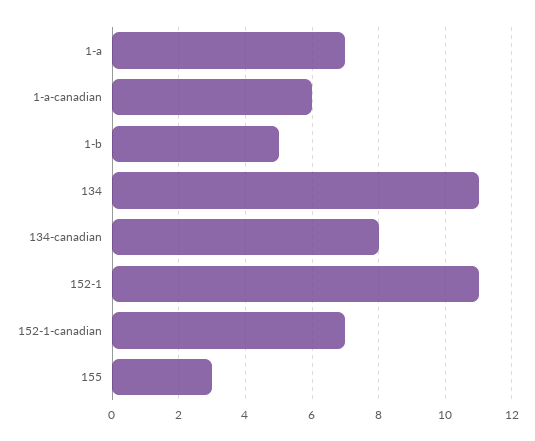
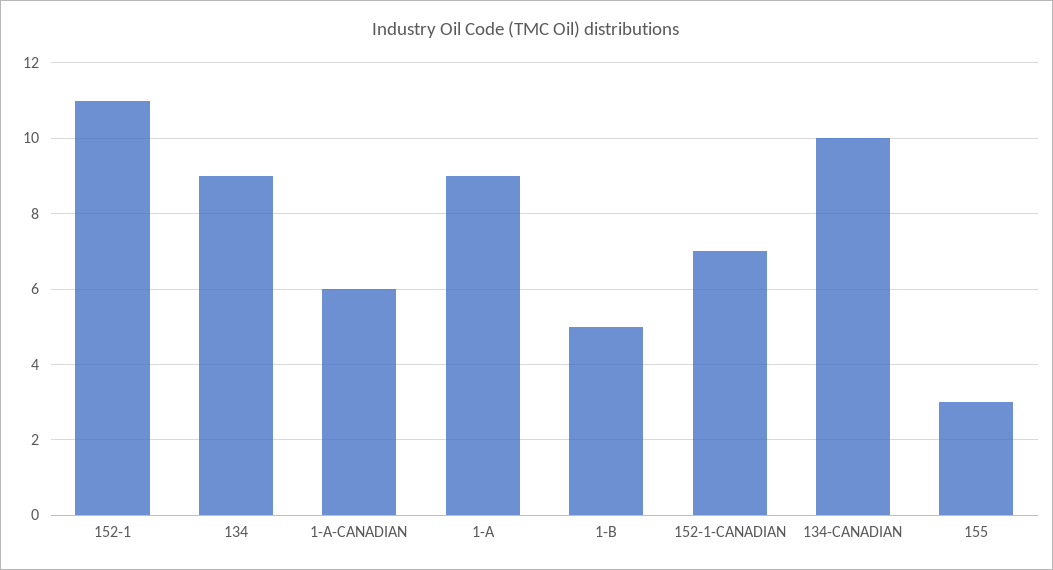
  {
-   "1-a": 7,
+   "1-a": 9,
    "1-a-canadian": 6,
    "1-b": 5,
-   "134": 11,
+   "134": 9,
-   "134-canadian": 8,
+   "134-canadian": 10,
    "152-1": 11,
    "152-1-canadian": 7,
    "155": 3
  }

